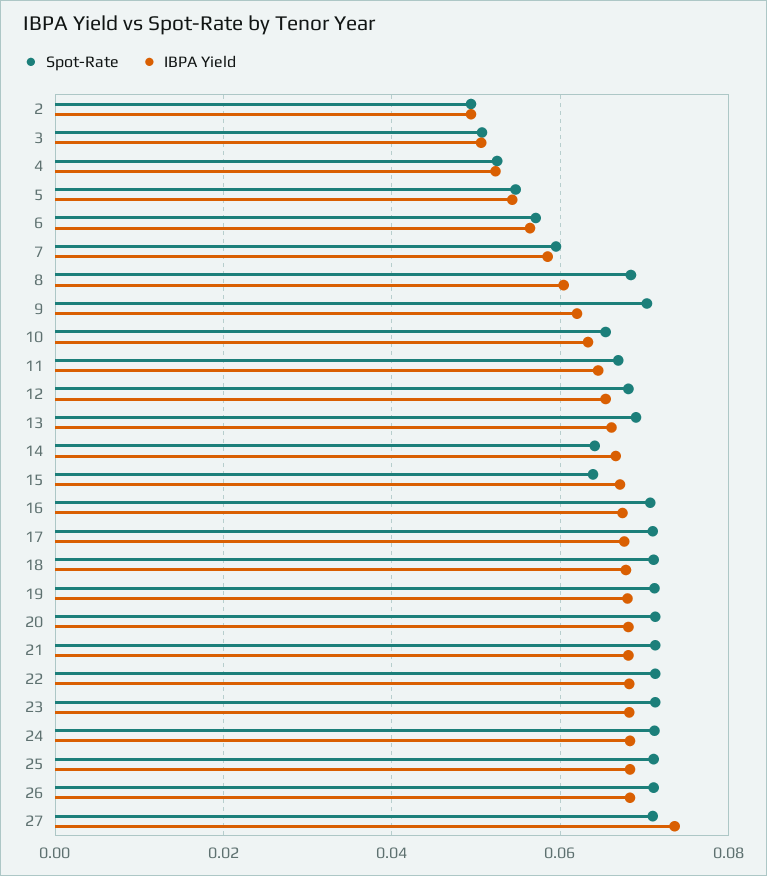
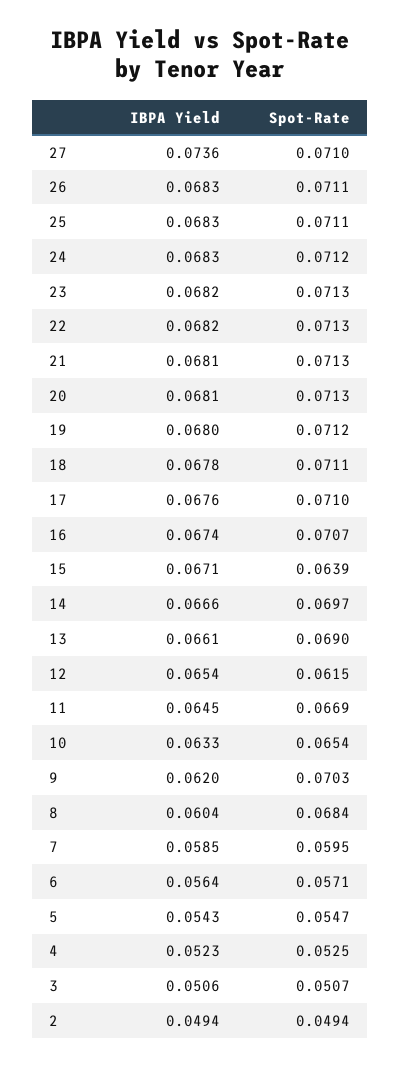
  {
    "Spot-Rate": {
      "2": 0.0494,
      "3": 0.0507,
      "4": 0.0525,
      "5": 0.0547,
      "6": 0.0571,
      "7": 0.0595,
      "8": 0.0684,
      "9": 0.0703,
      "10": 0.0654,
      "11": 0.0669,
-     "12": 0.068,
+     "12": 0.0615,
      "13": 0.069,
-     "14": 0.064,
+     "14": 0.0697,
      "15": 0.0639,
      "16": 0.0707,
      "17": 0.071,
      "18": 0.0711,
      "19": 0.0712,
      "20": 0.0713,
      "21": 0.0713,
      "22": 0.0713,
      "23": 0.0713,
      "24": 0.0712,
      "25": 0.0711,
      "26": 0.0711,
      "27": 0.071
    },
    "IBPA Yield": {
      "2": 0.0494,
      "3": 0.0506,
      "4": 0.0523,
      "5": 0.0543,
      "6": 0.0564,
      "7": 0.0585,
      "8": 0.0604,
      "9": 0.062,
      "10": 0.0633,
      "11": 0.0645,
      "12": 0.0654,
      "13": 0.0661,
      "14": 0.0666,
      "15": 0.0671,
      "16": 0.0674,
      "17": 0.0676,
      "18": 0.0678,
      "19": 0.068,
      "20": 0.0681,
      "21": 0.0681,
      "22": 0.0682,
      "23": 0.0682,
      "24": 0.0683,
      "25": 0.0683,
      "26": 0.0683,
      "27": 0.0736
    }
  }

